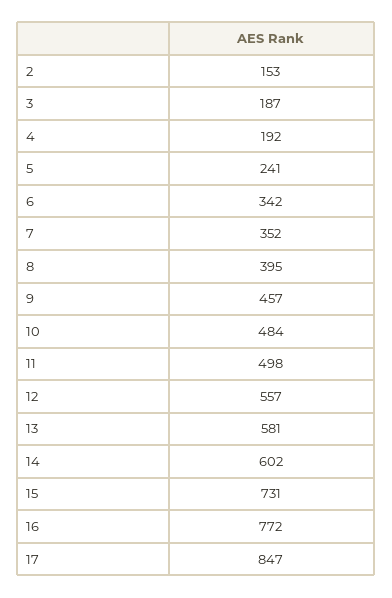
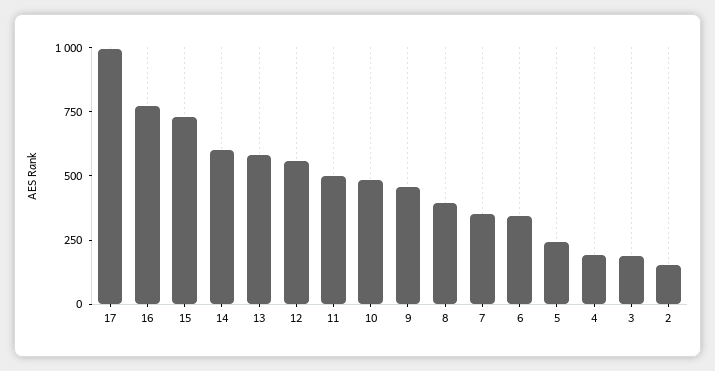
  {
    "2": 153,
    "3": 187,
    "4": 192,
    "5": 241,
    "6": 342,
    "7": 352,
    "8": 395,
    "9": 457,
    "10": 484,
    "11": 498,
    "12": 557,
    "13": 581,
    "14": 602,
    "15": 731,
    "16": 772,
-   "17": 847
+   "17": 1000
  }

